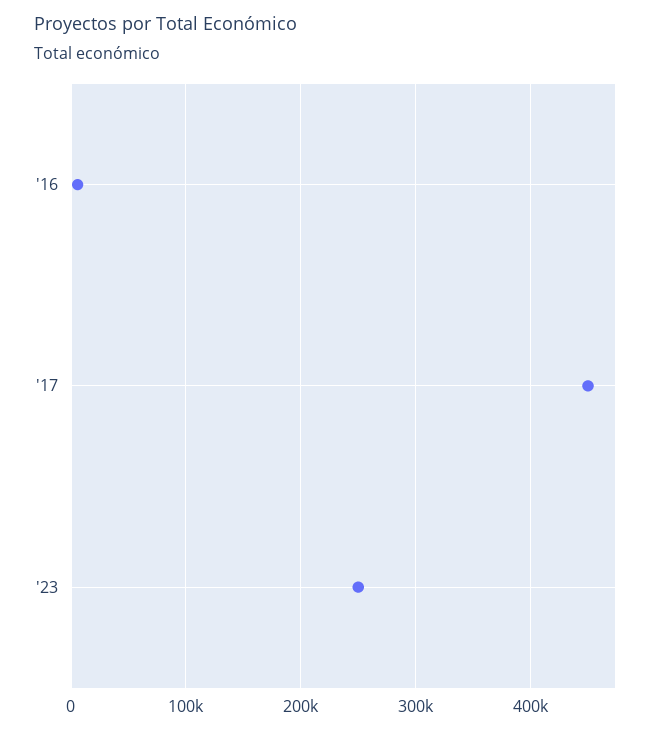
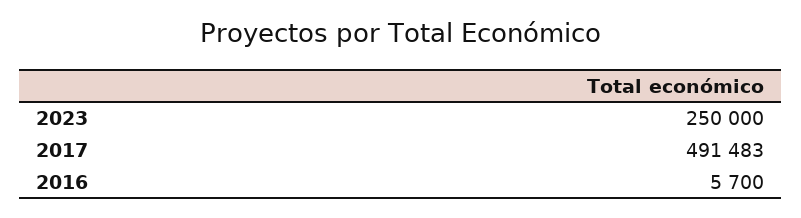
  {
    "'16": 5700,
-   "'17": 450000,
+   "'17": 491483,
    "'23": 250000
  }

